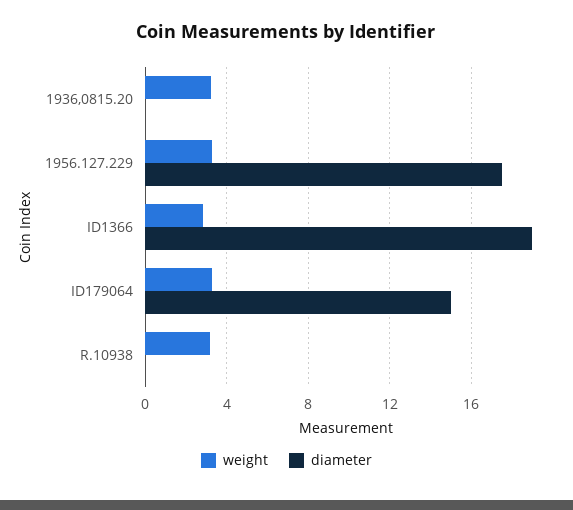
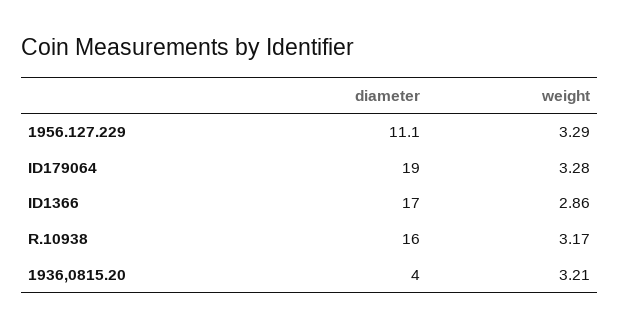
  {
    "weight": {
      "1936,0815.20": 3.21,
      "1956.127.229": 3.29,
      "ID1366": 2.86,
      "ID179064": 3.28,
      "R.10938": 3.17
    },
    "diameter": {
-     "1936,0815.20": 0,
+     "1936,0815.20": 4,
-     "1956.127.229": 17.5,
+     "1956.127.229": 11.1,
-     "ID1366": 19,
+     "ID1366": 17,
-     "ID179064": 15,
+     "ID179064": 19,
-     "R.10938": 0
+     "R.10938": 16
    }
  }

